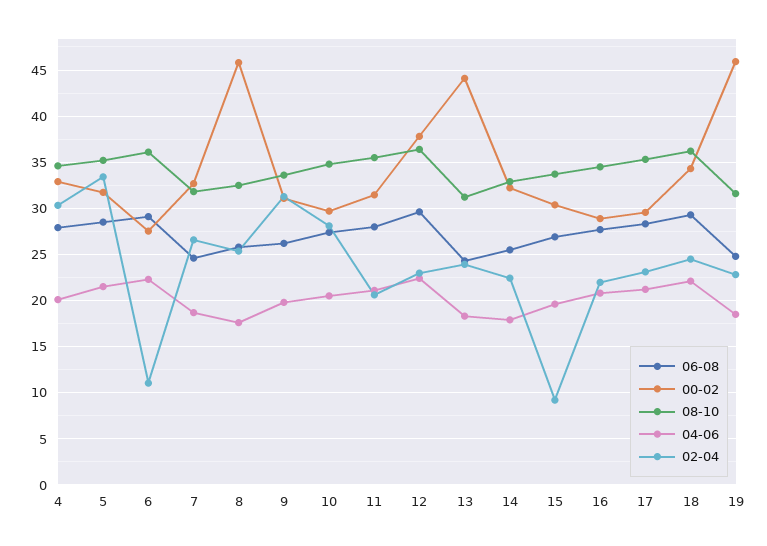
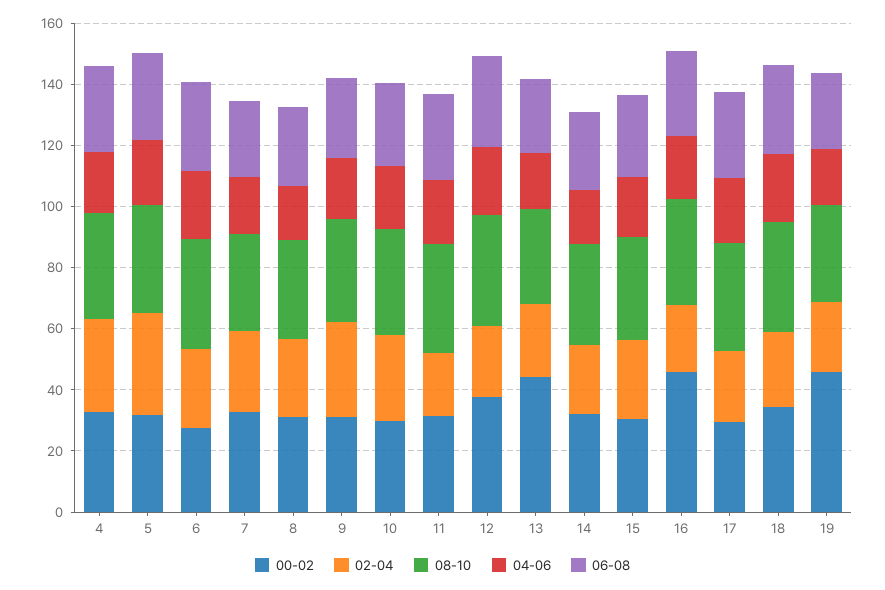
  {
    "06-08": {
      "4": 28,
      "5": 29,
      "6": 29,
      "7": 25,
      "8": 26,
      "9": 26,
      "10": 27,
      "11": 28,
      "12": 30,
      "13": 24,
      "14": 26,
      "15": 27,
      "16": 28,
      "17": 28,
      "18": 29,
      "19": 25
    },
    "00-02": {
      "4": 33,
      "5": 32,
      "6": 28,
      "7": 33,
-     "8": 46,
+     "8": 30,
      "9": 31,
      "10": 30,
      "11": 31,
      "12": 38,
      "13": 44,
      "14": 32,
      "15": 30,
-     "16": 29,
+     "16": 45,
      "17": 30,
      "18": 34,
      "19": 46
    },
    "08-10": {
      "4": 35,
      "5": 35,
      "6": 36,
      "7": 32,
      "8": 33,
      "9": 34,
      "10": 35,
      "11": 36,
      "12": 36,
      "13": 31,
      "14": 33,
      "15": 34,
      "16": 35,
      "17": 35,
      "18": 36,
      "19": 32
    },
    "04-06": {
      "4": 20,
      "5": 22,
      "6": 22,
      "7": 19,
      "8": 18,
      "9": 20,
      "10": 21,
      "11": 21,
      "12": 22,
      "13": 18,
      "14": 18,
      "15": 20,
      "16": 21,
      "17": 21,
      "18": 22,
      "19": 19
    },
    "02-04": {
      "4": 30,
      "5": 33,
-     "6": 11,
+     "6": 25,
      "7": 27,
      "8": 25,
      "9": 31,
      "10": 28,
      "11": 21,
      "12": 23,
      "13": 24,
      "14": 22,
-     "15": 9,
+     "15": 25,
      "16": 22,
      "17": 23,
      "18": 25,
      "19": 23
    }
  }

